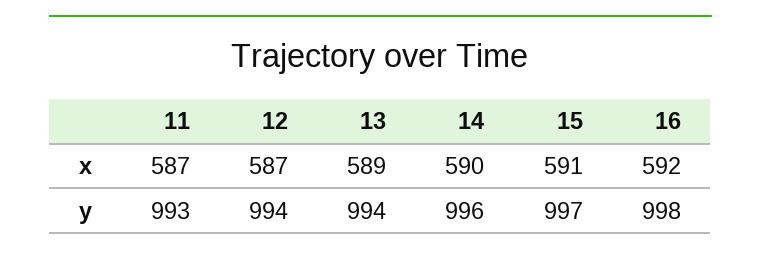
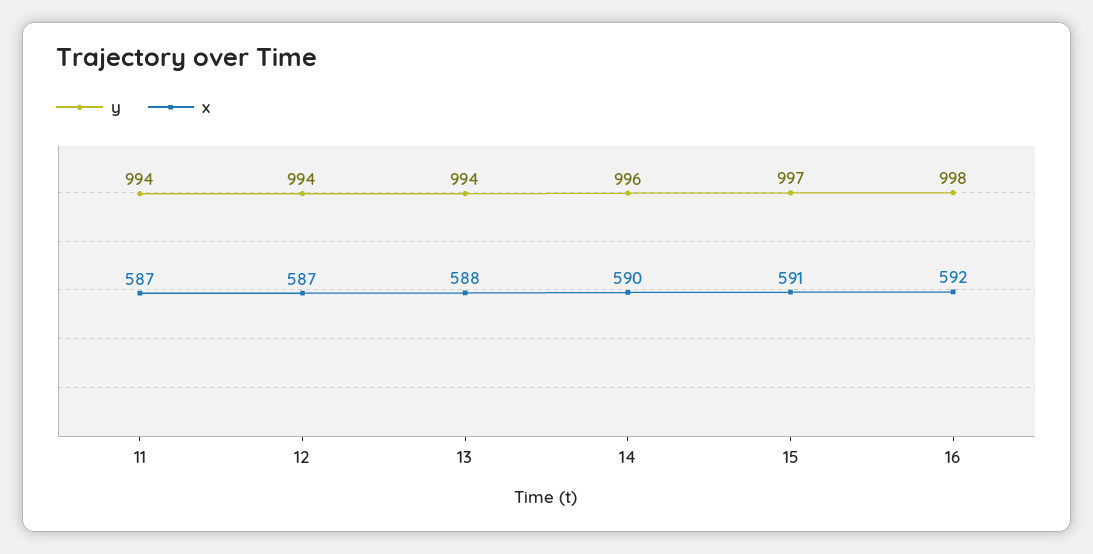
  {
    "x": {
      "11": 587,
      "12": 587,
-     "13": 589,
+     "13": 588,
      "14": 590,
      "15": 591,
      "16": 592
    },
    "y": {
-     "11": 993,
+     "11": 994,
      "12": 994,
      "13": 994,
      "14": 996,
      "15": 997,
      "16": 998
    }
  }

